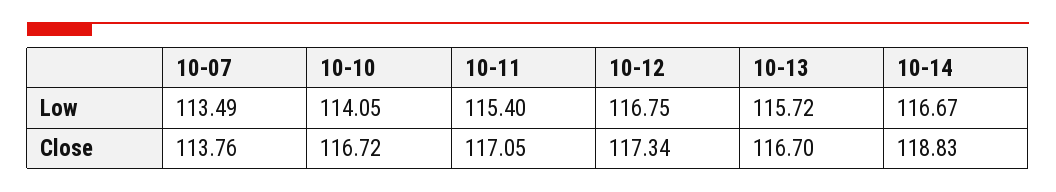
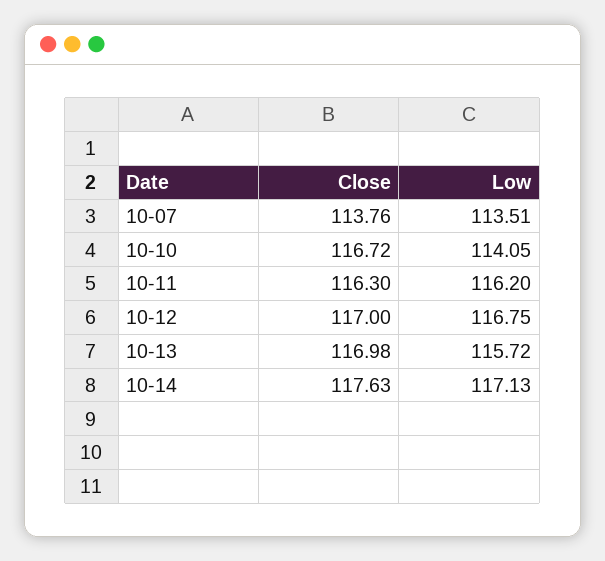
  {
    "10-07": {
-     "Low": 113.49,
+     "Low": 113.51,
      "Close": 113.76
    },
    "10-10": {
      "Low": 114.05,
      "Close": 116.72
    },
    "10-11": {
-     "Low": 115.4,
+     "Low": 116.2,
-     "Close": 117.05
+     "Close": 116.3
    },
    "10-12": {
      "Low": 116.75,
-     "Close": 117.34
+     "Close": 117
    },
    "10-13": {
      "Low": 115.72,
-     "Close": 116.7
+     "Close": 116.98
    },
    "10-14": {
-     "Low": 116.67,
+     "Low": 117.13,
-     "Close": 118.83
+     "Close": 117.63
    }
  }

